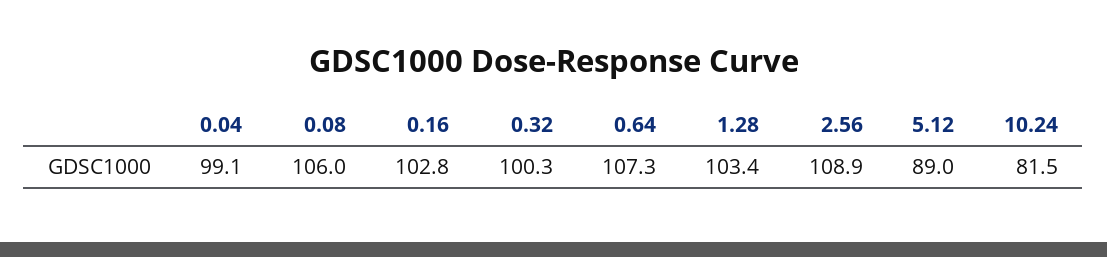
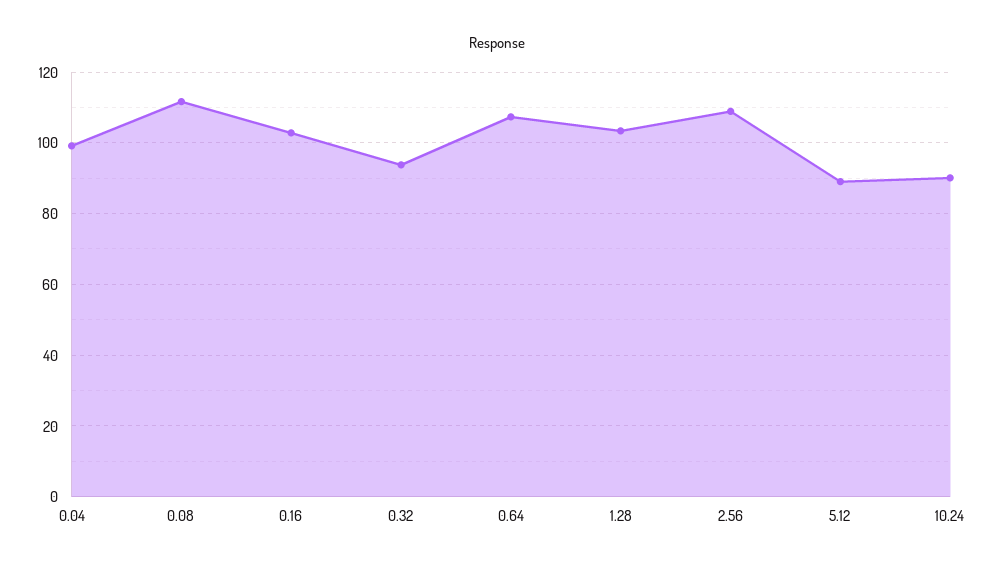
  {
    "0.04": 99.1,
-   "0.08": 106,
+   "0.08": 112,
    "0.16": 102.8,
-   "0.32": 100.3,
+   "0.32": 94,
    "0.64": 107.3,
    "1.28": 103.4,
    "2.56": 108.9,
    "5.12": 89,
-   "10.24": 81.5
+   "10.24": 90
  }

